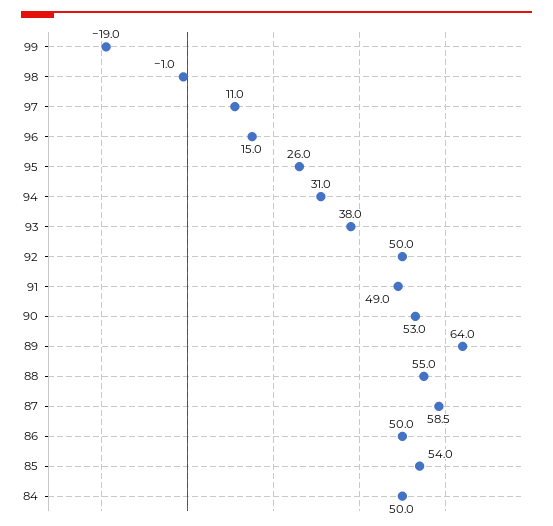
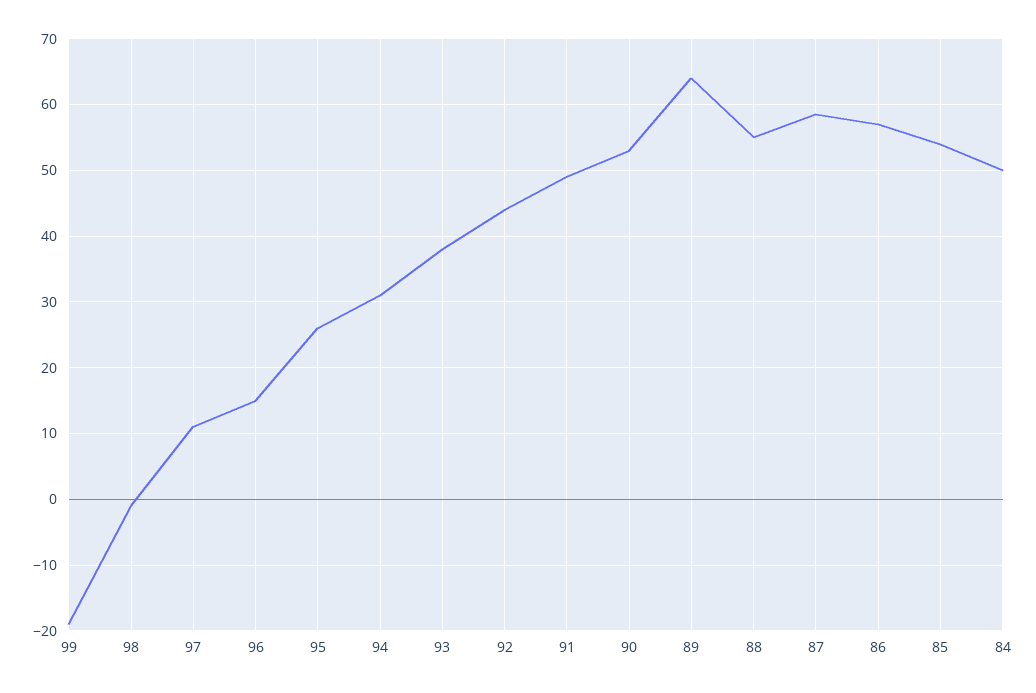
  {
    "99": -19,
    "98": -1,
    "97": 11,
    "96": 15,
    "95": 26,
    "94": 31,
    "93": 38,
-   "92": 50,
+   "92": 44,
    "91": 49,
    "90": 53,
    "89": 64,
    "88": 55,
    "87": 58.5,
-   "86": 50,
+   "86": 57,
    "85": 54,
    "84": 50
  }

